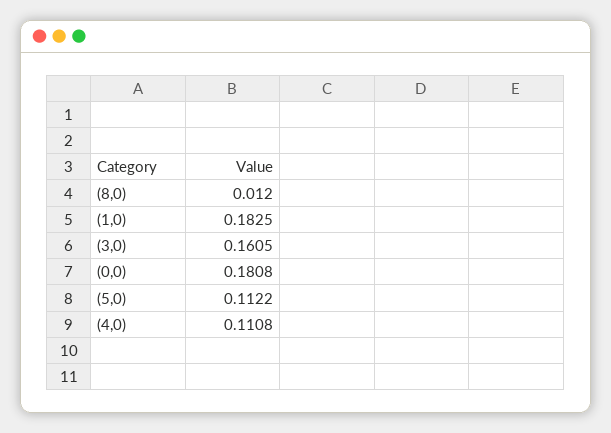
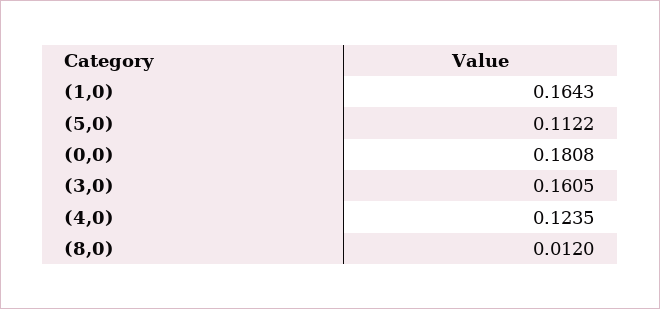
  {
    "(8,0)": 0.012,
-   "(1,0)": 0.1825,
+   "(1,0)": 0.1643,
    "(3,0)": 0.1605,
    "(0,0)": 0.1808,
    "(5,0)": 0.1122,
-   "(4,0)": 0.1108
+   "(4,0)": 0.1235
  }

